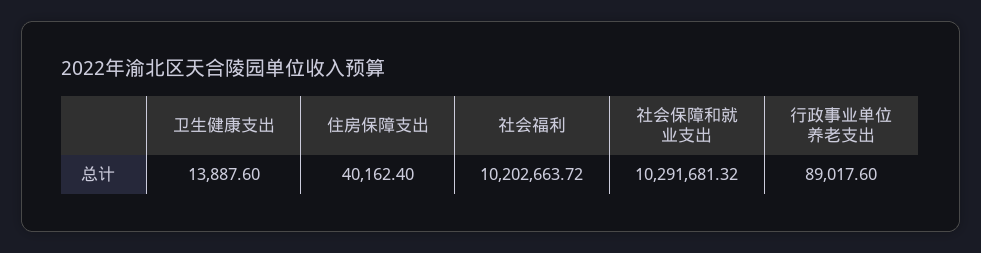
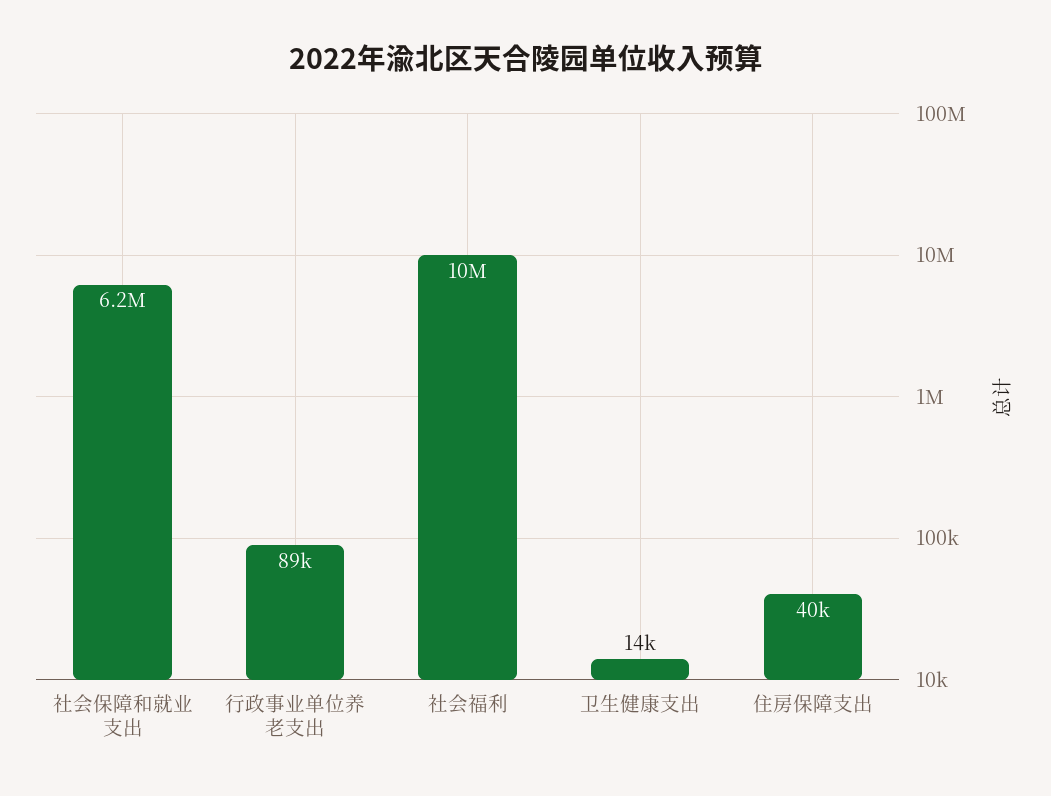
  {
    "卫生健康支出": 13887.6,
    "住房保障支出": 40162.4,
    "社会福利": 10202663.72,
-   "社会保障和就业支出": 10291681.32,
+   "社会保障和就业支出": 6200000,
    "行政事业单位养老支出": 89017.6
  }

